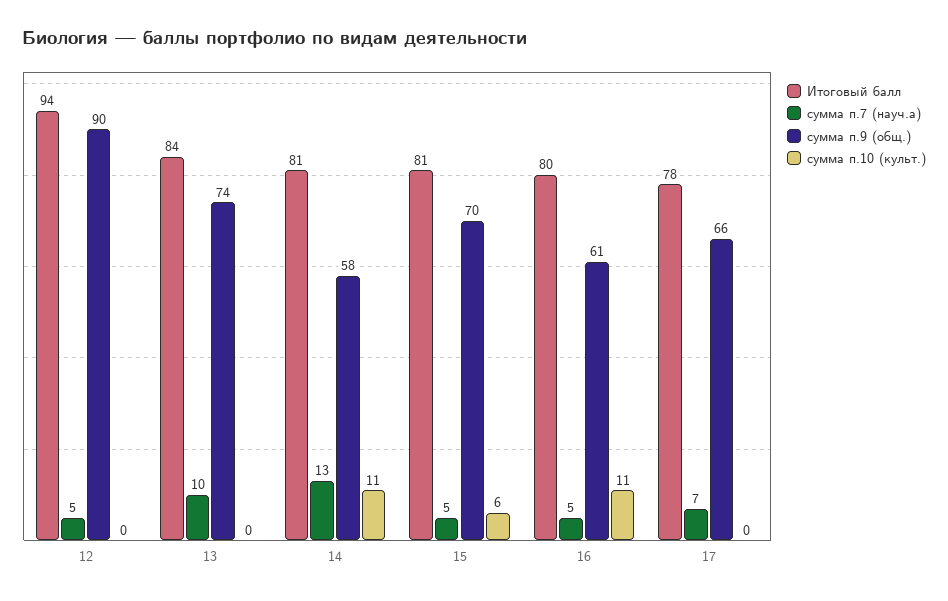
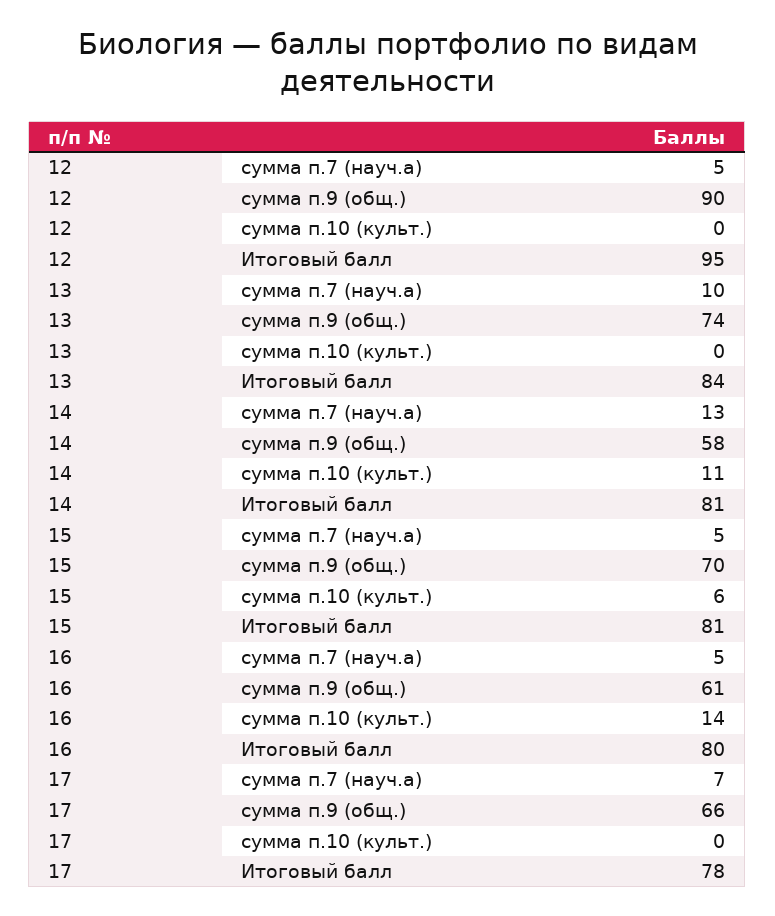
  {
    "Итоговый балл": {
-     "12": 94,
+     "12": 95,
      "13": 84,
      "14": 81,
      "15": 81,
      "16": 80,
      "17": 78
    },
    "сумма п.7 (науч.а)": {
      "12": 5,
      "13": 10,
      "14": 13,
      "15": 5,
      "16": 5,
      "17": 7
    },
    "сумма п.9 (общ.)": {
      "12": 90,
      "13": 74,
      "14": 58,
      "15": 70,
      "16": 61,
      "17": 66
    },
    "сумма п.10 (культ.)": {
      "12": 0,
      "13": 0,
      "14": 11,
      "15": 6,
-     "16": 11,
+     "16": 14,
      "17": 0
    }
  }

